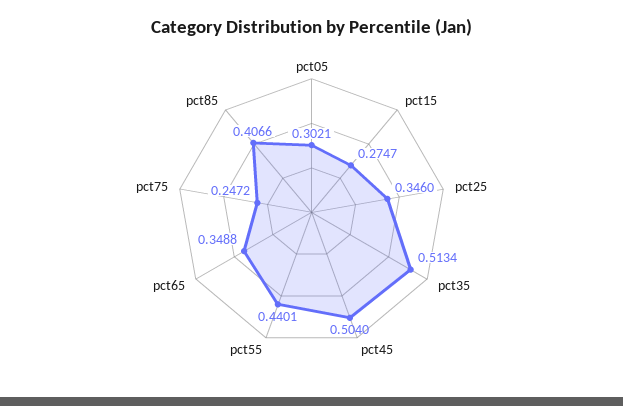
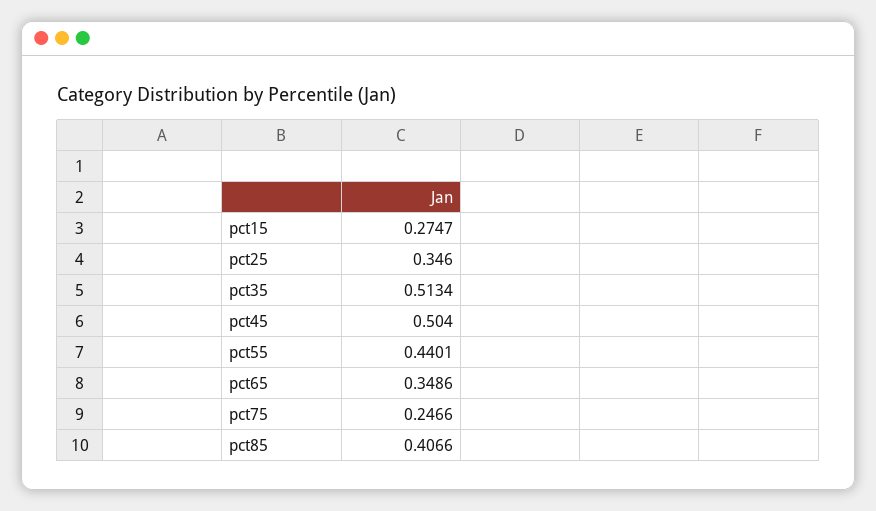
  {
-   "pct05": 0.3021,
    "pct15": 0.2747,
    "pct25": 0.346,
    "pct35": 0.5134,
    "pct45": 0.504,
    "pct55": 0.4401,
-   "pct65": 0.3488,
+   "pct65": 0.3486,
-   "pct75": 0.2472,
+   "pct75": 0.2466,
    "pct85": 0.4066
  }

